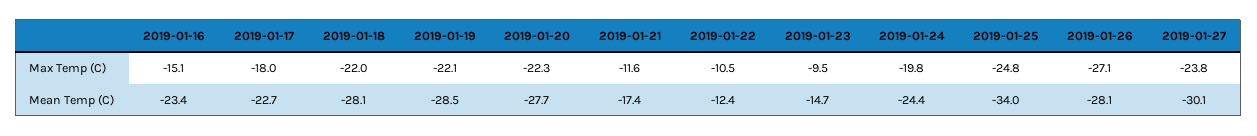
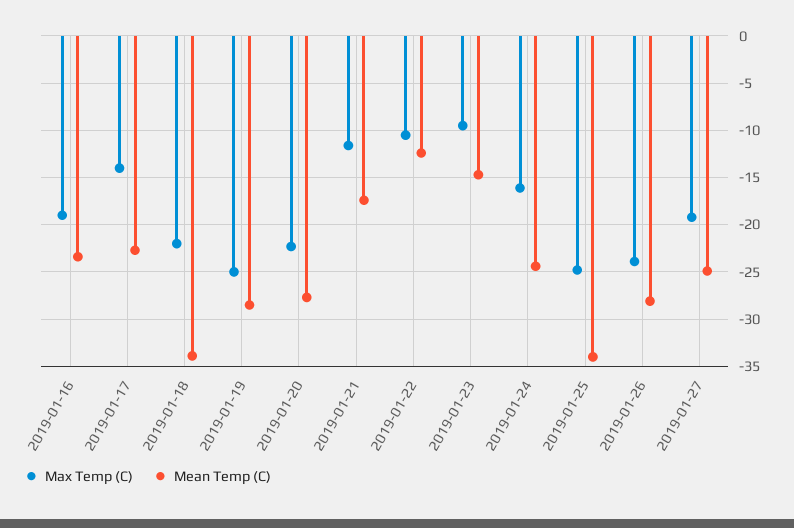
  {
    "Max Temp (C)": {
-     "2019-01-16": -15.1,
+     "2019-01-16": -19,
-     "2019-01-17": -18,
+     "2019-01-17": -14,
      "2019-01-18": -22,
-     "2019-01-19": -22.1,
+     "2019-01-19": -25,
      "2019-01-20": -22.3,
      "2019-01-21": -11.6,
      "2019-01-22": -10.5,
      "2019-01-23": -9.5,
-     "2019-01-24": -19.8,
+     "2019-01-24": -16,
      "2019-01-25": -24.8,
-     "2019-01-26": -27.1,
+     "2019-01-26": -24,
-     "2019-01-27": -23.8
+     "2019-01-27": -19
    },
    "Mean Temp (C)": {
      "2019-01-16": -23.4,
      "2019-01-17": -22.7,
-     "2019-01-18": -28.1,
+     "2019-01-18": -34,
      "2019-01-19": -28.5,
      "2019-01-20": -27.7,
      "2019-01-21": -17.4,
      "2019-01-22": -12.4,
      "2019-01-23": -14.7,
      "2019-01-24": -24.4,
      "2019-01-25": -34,
      "2019-01-26": -28.1,
-     "2019-01-27": -30.1
+     "2019-01-27": -25
    }
  }

